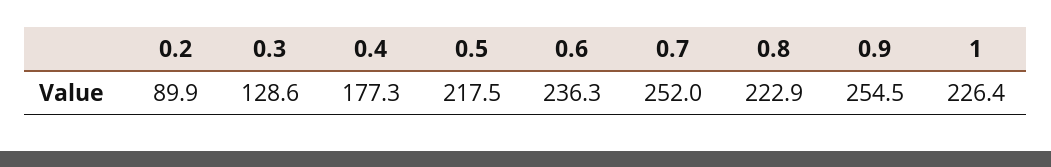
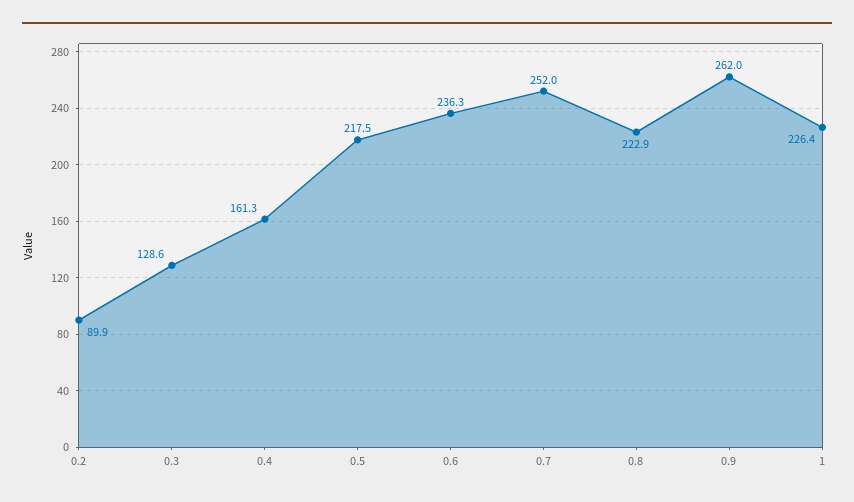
  {
    "0.2": 89.9,
    "0.3": 128.6,
-   "0.4": 177.3,
+   "0.4": 161.3,
    "0.5": 217.5,
    "0.6": 236.3,
    "0.7": 252,
    "0.8": 222.9,
-   "0.9": 254.5,
+   "0.9": 262,
    "1": 226.4
  }

